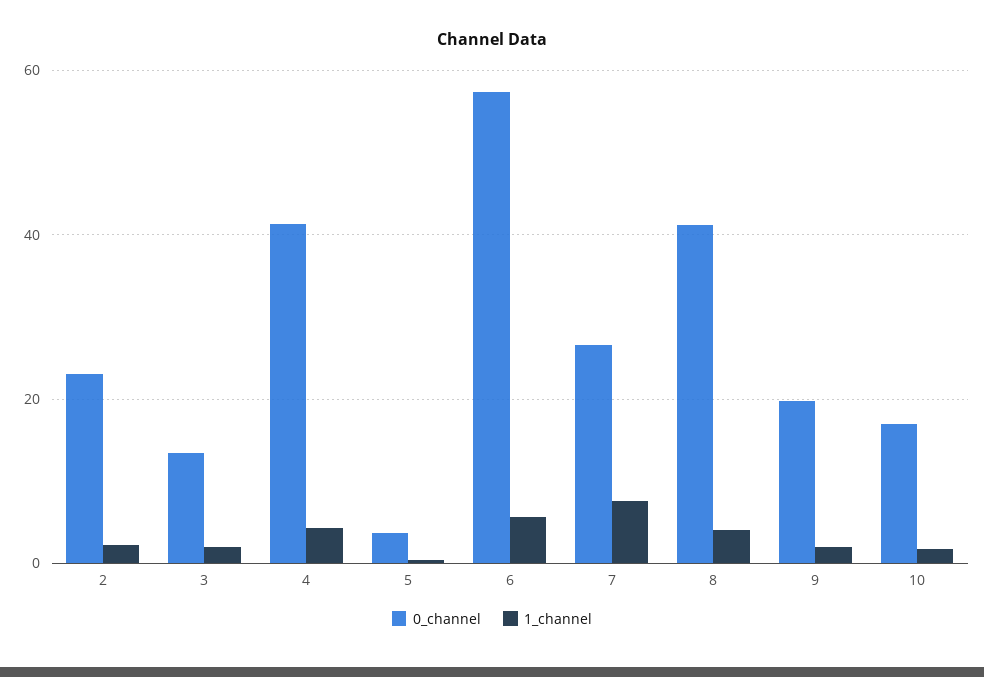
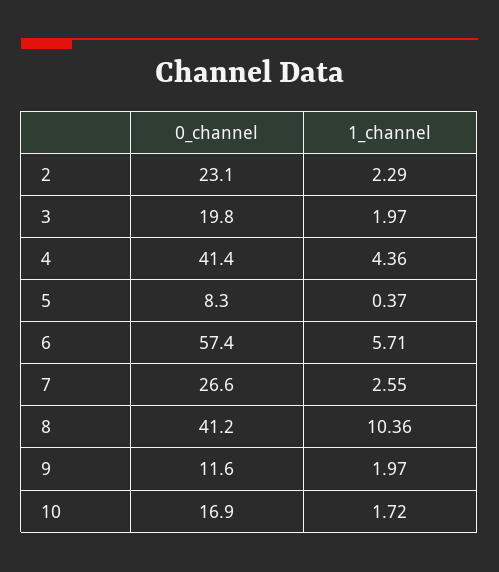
  {
    "0_channel": {
      "2": 23.1,
-     "3": 14,
+     "3": 19.8,
      "4": 41.4,
-     "5": 4,
+     "5": 8.3,
      "6": 57.4,
      "7": 26.6,
      "8": 41.2,
-     "9": 20,
+     "9": 11.6,
      "10": 16.9
    },
    "1_channel": {
      "2": 2.29,
      "3": 1.97,
      "4": 4.36,
      "5": 0.37,
      "6": 5.71,
-     "7": 8,
+     "7": 2.55,
-     "8": 4,
+     "8": 10.36,
      "9": 1.97,
      "10": 1.72
    }
  }

